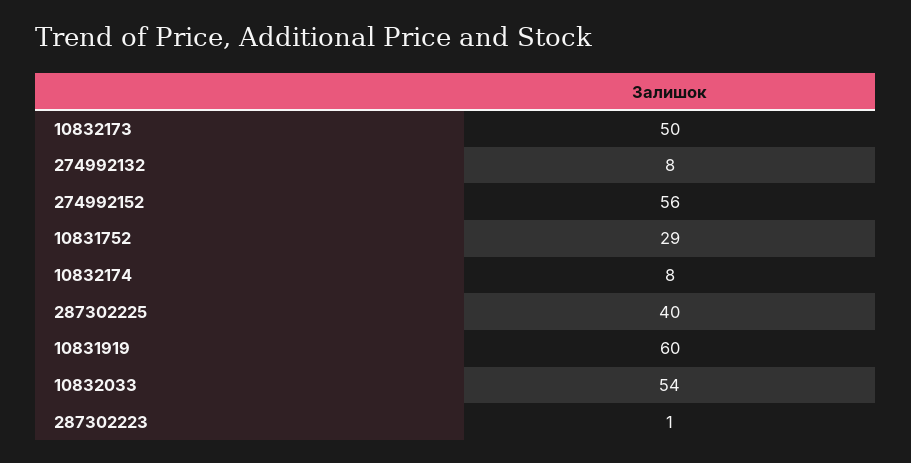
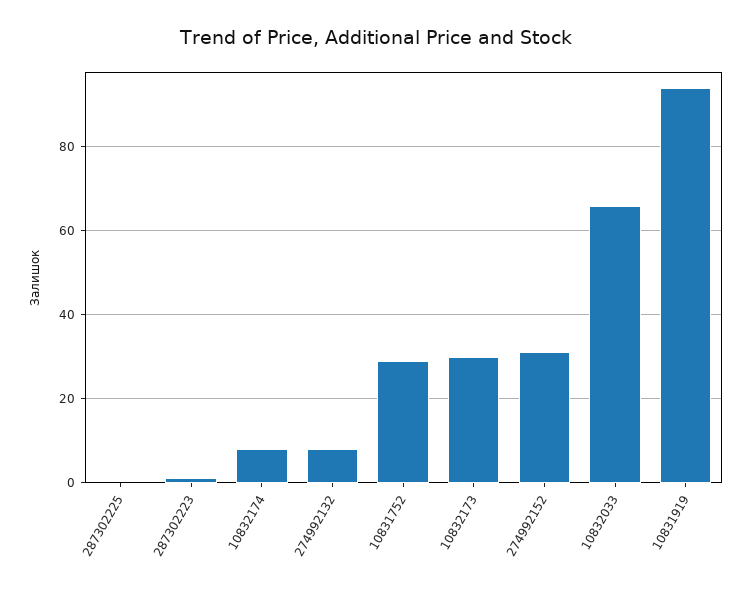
  {
-   "10832173": 50,
+   "10832173": 30,
    "274992132": 8,
-   "274992152": 56,
+   "274992152": 30,
    "10831752": 29,
    "10832174": 8,
-   "287302225": 40,
+   "287302225": 0,
-   "10831919": 60,
+   "10831919": 95,
-   "10832033": 54,
+   "10832033": 65,
    "287302223": 1
  }

